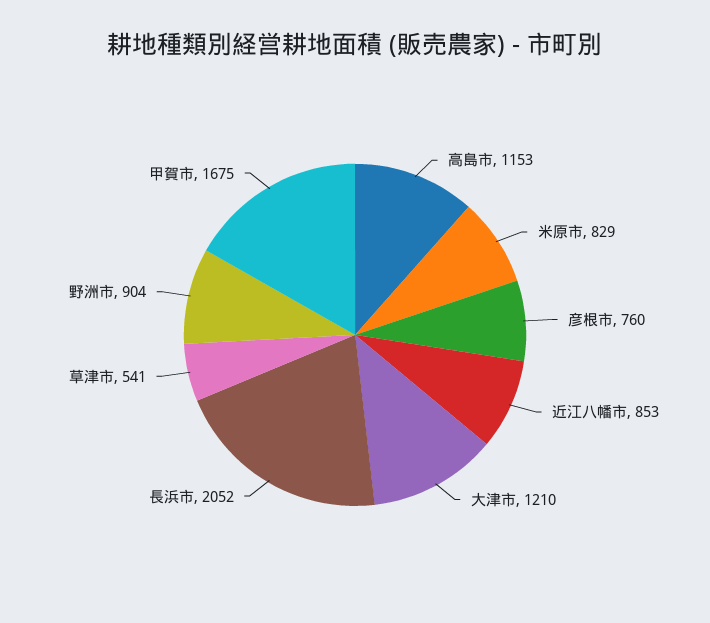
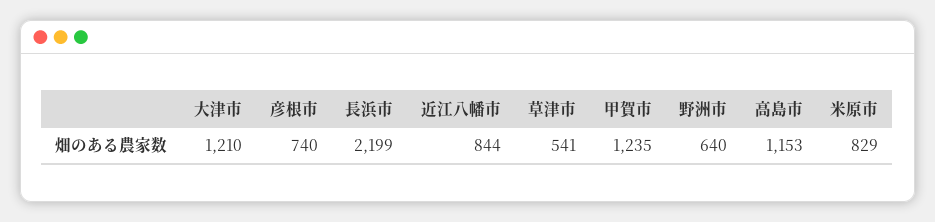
  {
    "高島市": 1153,
    "米原市": 829,
-   "彦根市": 760,
+   "彦根市": 740,
-   "近江八幡市": 853,
+   "近江八幡市": 844,
    "大津市": 1210,
-   "長浜市": 2052,
+   "長浜市": 2199,
    "草津市": 541,
-   "野洲市": 904,
+   "野洲市": 640,
-   "甲賀市": 1675
+   "甲賀市": 1235
  }

